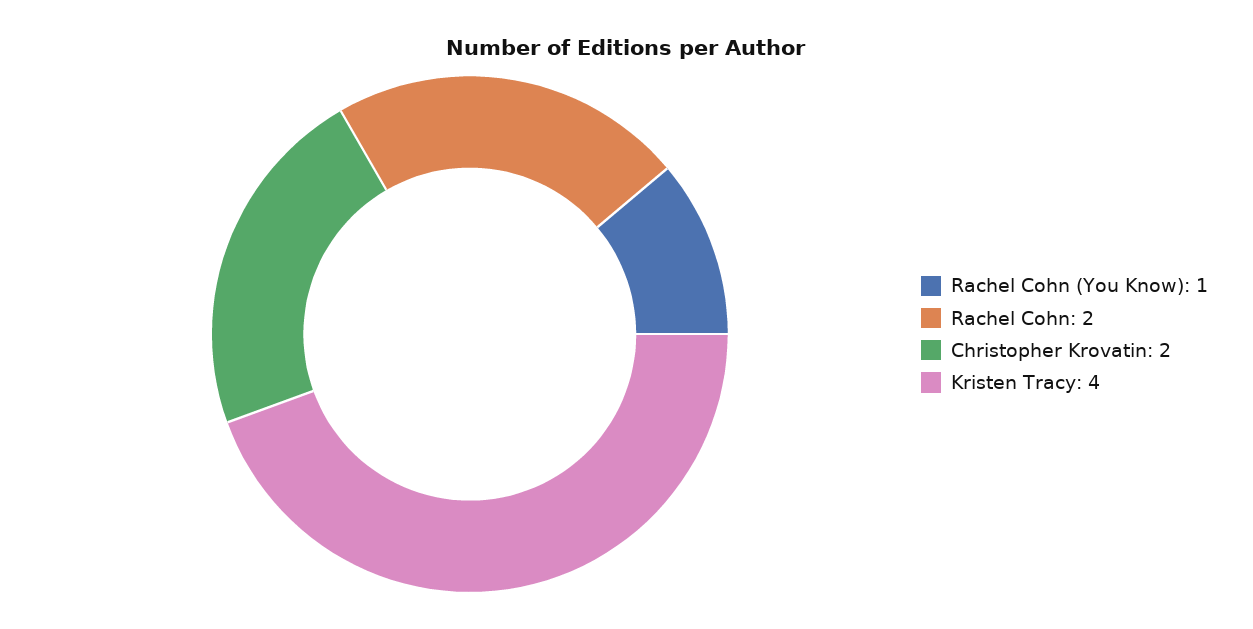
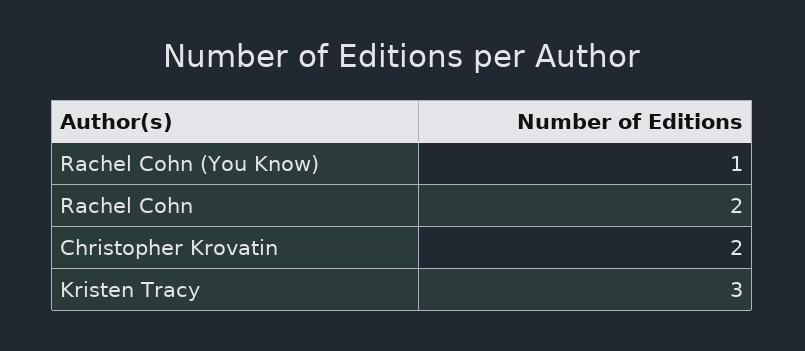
  {
    "Rachel Cohn (You Know)": 1,
    "Rachel Cohn": 2,
    "Christopher Krovatin": 2,
-   "Kristen Tracy": 4
+   "Kristen Tracy": 3
  }

